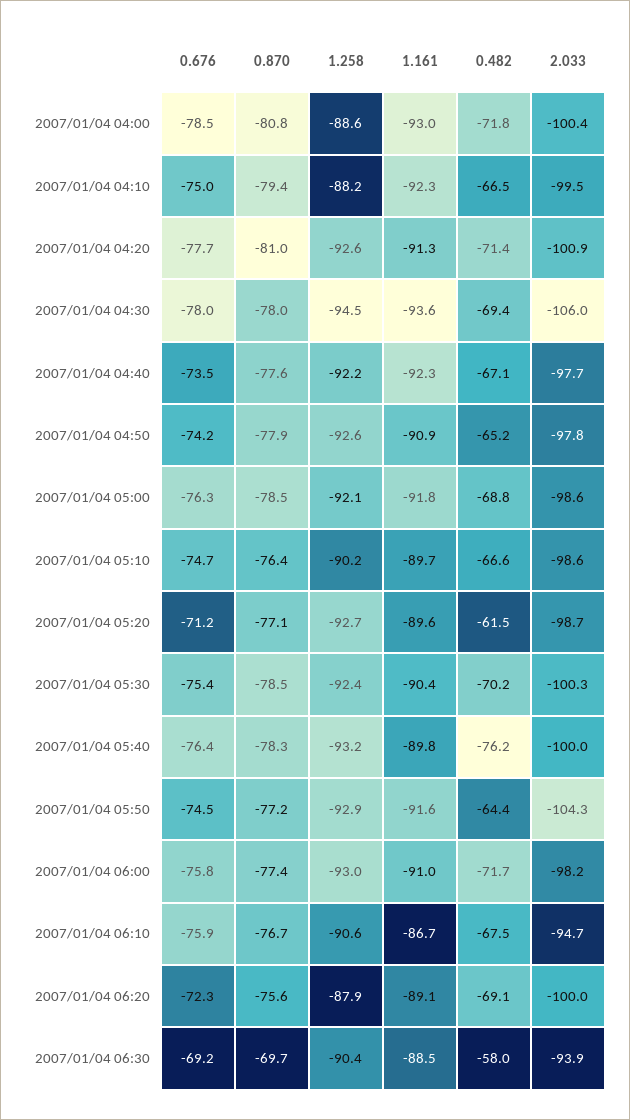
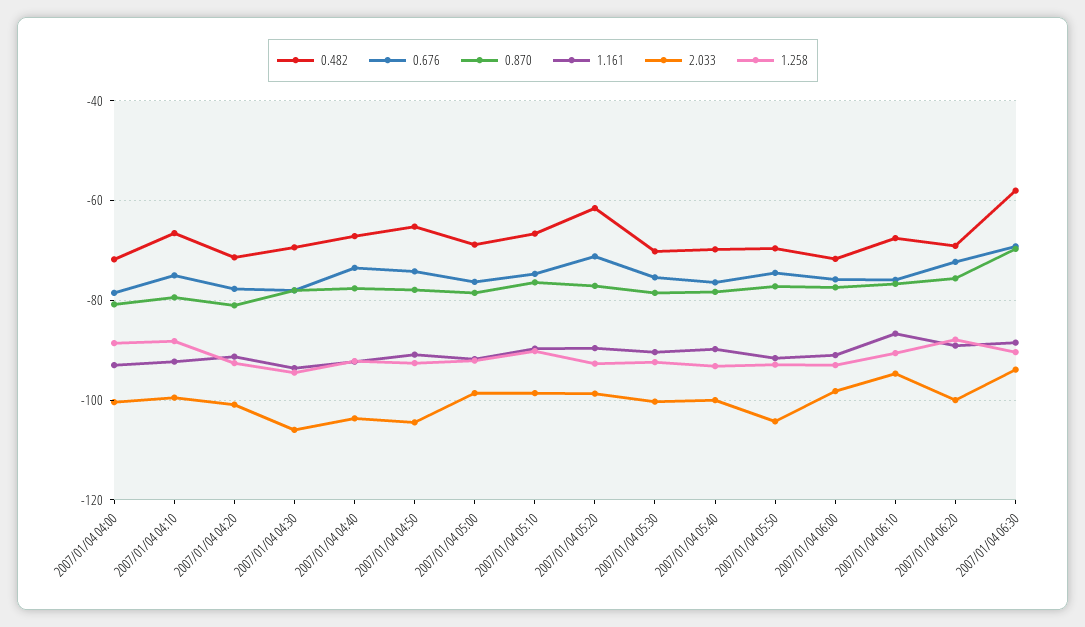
  {
    "0.676": {
      "2007/01/04 04:00": -78.5,
      "2007/01/04 04:10": -75,
      "2007/01/04 04:20": -77.7,
      "2007/01/04 04:30": -78,
      "2007/01/04 04:40": -73.5,
      "2007/01/04 04:50": -74.2,
      "2007/01/04 05:00": -76.3,
      "2007/01/04 05:10": -74.7,
      "2007/01/04 05:20": -71.2,
      "2007/01/04 05:30": -75.4,
      "2007/01/04 05:40": -76.4,
      "2007/01/04 05:50": -74.5,
      "2007/01/04 06:00": -75.8,
      "2007/01/04 06:10": -75.9,
      "2007/01/04 06:20": -72.3,
      "2007/01/04 06:30": -69.2
    },
    "0.870": {
      "2007/01/04 04:00": -80.8,
      "2007/01/04 04:10": -79.4,
      "2007/01/04 04:20": -81,
      "2007/01/04 04:30": -78,
      "2007/01/04 04:40": -77.6,
      "2007/01/04 04:50": -77.9,
      "2007/01/04 05:00": -78.5,
      "2007/01/04 05:10": -76.4,
      "2007/01/04 05:20": -77.1,
      "2007/01/04 05:30": -78.5,
      "2007/01/04 05:40": -78.3,
      "2007/01/04 05:50": -77.2,
      "2007/01/04 06:00": -77.4,
      "2007/01/04 06:10": -76.7,
      "2007/01/04 06:20": -75.6,
      "2007/01/04 06:30": -69.7
    },
    "1.258": {
      "2007/01/04 04:00": -88.6,
      "2007/01/04 04:10": -88.2,
      "2007/01/04 04:20": -92.6,
      "2007/01/04 04:30": -94.5,
      "2007/01/04 04:40": -92.2,
      "2007/01/04 04:50": -92.6,
      "2007/01/04 05:00": -92.1,
      "2007/01/04 05:10": -90.2,
      "2007/01/04 05:20": -92.7,
      "2007/01/04 05:30": -92.4,
      "2007/01/04 05:40": -93.2,
      "2007/01/04 05:50": -92.9,
      "2007/01/04 06:00": -93,
      "2007/01/04 06:10": -90.6,
      "2007/01/04 06:20": -87.9,
      "2007/01/04 06:30": -90.4
    },
    "1.161": {
      "2007/01/04 04:00": -93,
      "2007/01/04 04:10": -92.3,
      "2007/01/04 04:20": -91.3,
      "2007/01/04 04:30": -93.6,
      "2007/01/04 04:40": -92.3,
      "2007/01/04 04:50": -90.9,
      "2007/01/04 05:00": -91.8,
      "2007/01/04 05:10": -89.7,
      "2007/01/04 05:20": -89.6,
      "2007/01/04 05:30": -90.4,
      "2007/01/04 05:40": -89.8,
      "2007/01/04 05:50": -91.6,
      "2007/01/04 06:00": -91,
      "2007/01/04 06:10": -86.7,
      "2007/01/04 06:20": -89.1,
      "2007/01/04 06:30": -88.5
    },
    "0.482": {
      "2007/01/04 04:00": -71.8,
      "2007/01/04 04:10": -66.5,
      "2007/01/04 04:20": -71.4,
      "2007/01/04 04:30": -69.4,
      "2007/01/04 04:40": -67.1,
      "2007/01/04 04:50": -65.2,
      "2007/01/04 05:00": -68.8,
      "2007/01/04 05:10": -66.6,
      "2007/01/04 05:20": -61.5,
      "2007/01/04 05:30": -70.2,
-     "2007/01/04 05:40": -76.2,
+     "2007/01/04 05:40": -70,
-     "2007/01/04 05:50": -64.4,
+     "2007/01/04 05:50": -70,
      "2007/01/04 06:00": -71.7,
      "2007/01/04 06:10": -67.5,
      "2007/01/04 06:20": -69.1,
      "2007/01/04 06:30": -58
    },
    "2.033": {
      "2007/01/04 04:00": -100.4,
      "2007/01/04 04:10": -99.5,
      "2007/01/04 04:20": -100.9,
      "2007/01/04 04:30": -106,
-     "2007/01/04 04:40": -97.7,
+     "2007/01/04 04:40": -104,
-     "2007/01/04 04:50": -97.8,
+     "2007/01/04 04:50": -104,
      "2007/01/04 05:00": -98.6,
      "2007/01/04 05:10": -98.6,
      "2007/01/04 05:20": -98.7,
      "2007/01/04 05:30": -100.3,
      "2007/01/04 05:40": -100,
      "2007/01/04 05:50": -104.3,
      "2007/01/04 06:00": -98.2,
      "2007/01/04 06:10": -94.7,
      "2007/01/04 06:20": -100,
      "2007/01/04 06:30": -93.9
    }
  }

